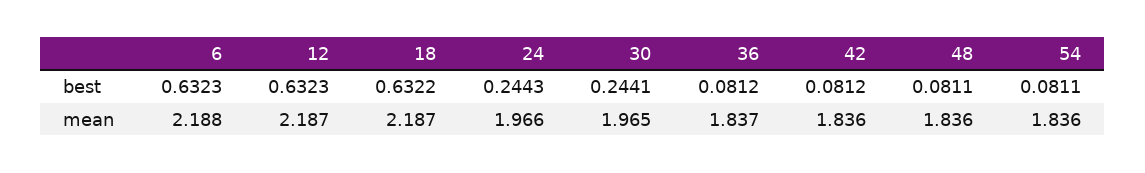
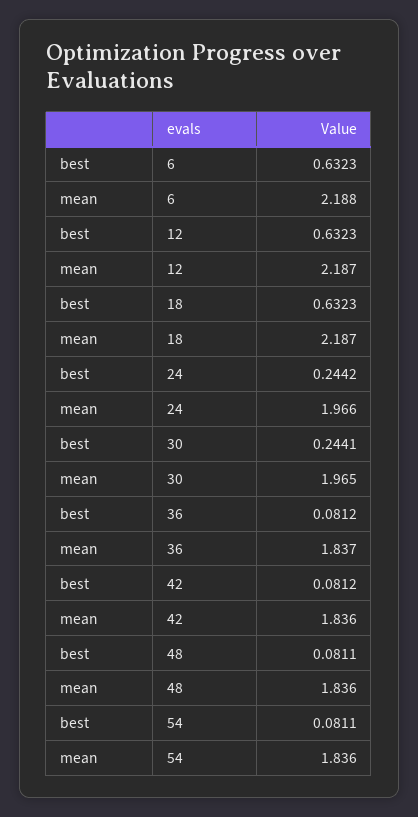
  {
    "6": {
      "best": 0.6323,
      "mean": 2.188
    },
    "12": {
      "best": 0.6323,
      "mean": 2.187
    },
    "18": {
-     "best": 0.6322,
+     "best": 0.6323,
      "mean": 2.187
    },
    "24": {
-     "best": 0.2443,
+     "best": 0.2442,
      "mean": 1.966
    },
    "30": {
      "best": 0.2441,
      "mean": 1.965
    },
    "36": {
      "best": 0.0812,
      "mean": 1.837
    },
    "42": {
      "best": 0.0812,
      "mean": 1.836
    },
    "48": {
      "best": 0.0811,
      "mean": 1.836
    },
    "54": {
      "best": 0.0811,
      "mean": 1.836
    }
  }

